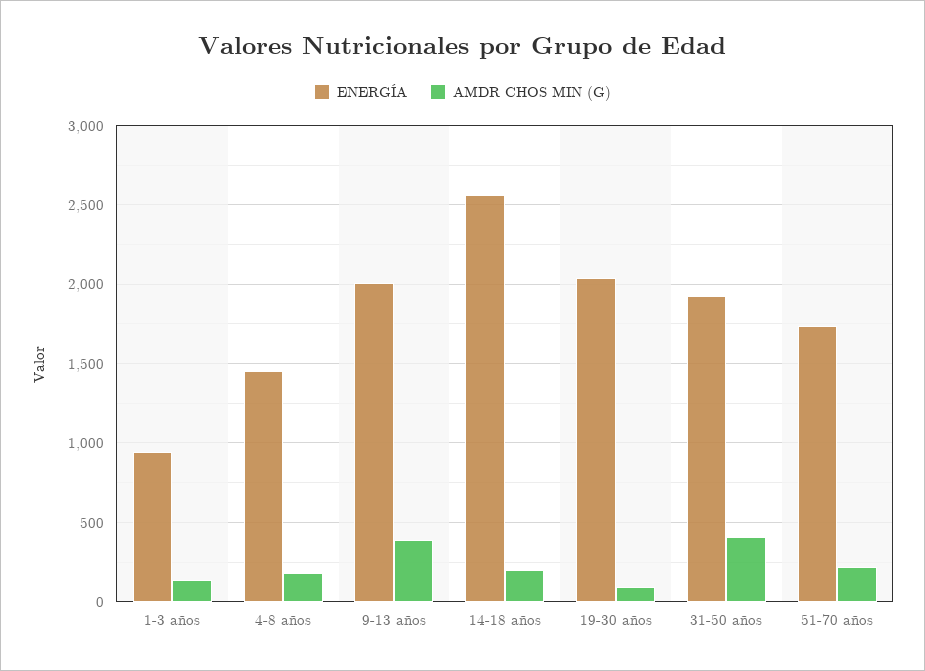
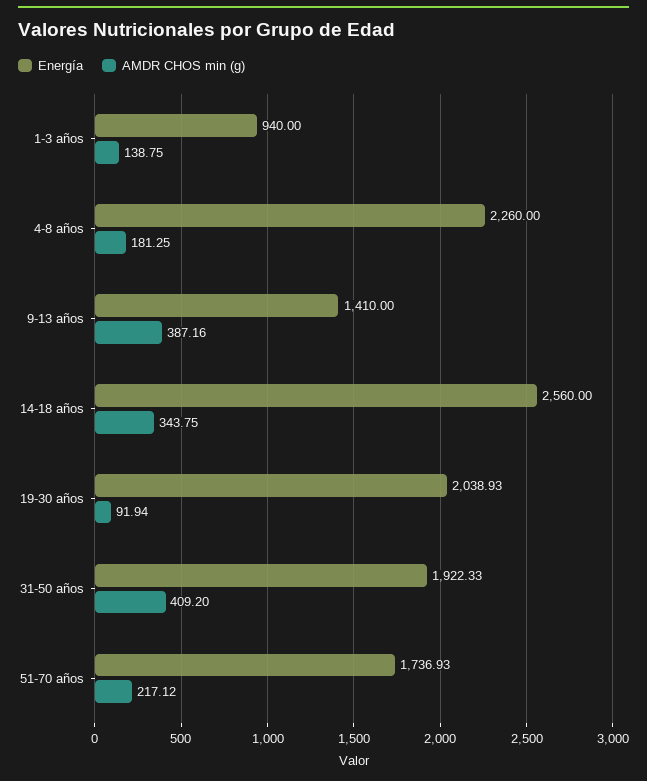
  {
    "ENERGÍA": {
      "1-3 años": 940,
-     "4-8 años": 1450,
+     "4-8 años": 2260,
-     "9-13 años": 2000,
+     "9-13 años": 1410,
      "14-18 años": 2560,
      "19-30 años": 2038.93,
      "31-50 años": 1922.33,
      "51-70 años": 1736.93
    },
    "AMDR CHOS MIN (G)": {
      "1-3 años": 138.75,
      "4-8 años": 181.25,
      "9-13 años": 387.16,
-     "14-18 años": 200,
+     "14-18 años": 343.75,
      "19-30 años": 91.94,
      "31-50 años": 409.2,
      "51-70 años": 217.12
    }
  }

